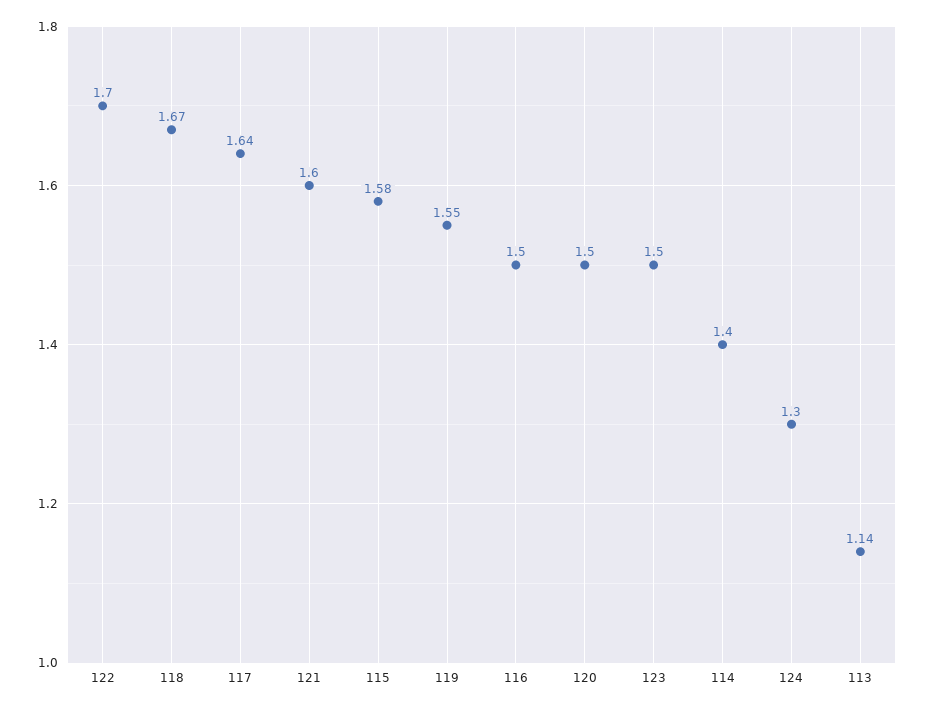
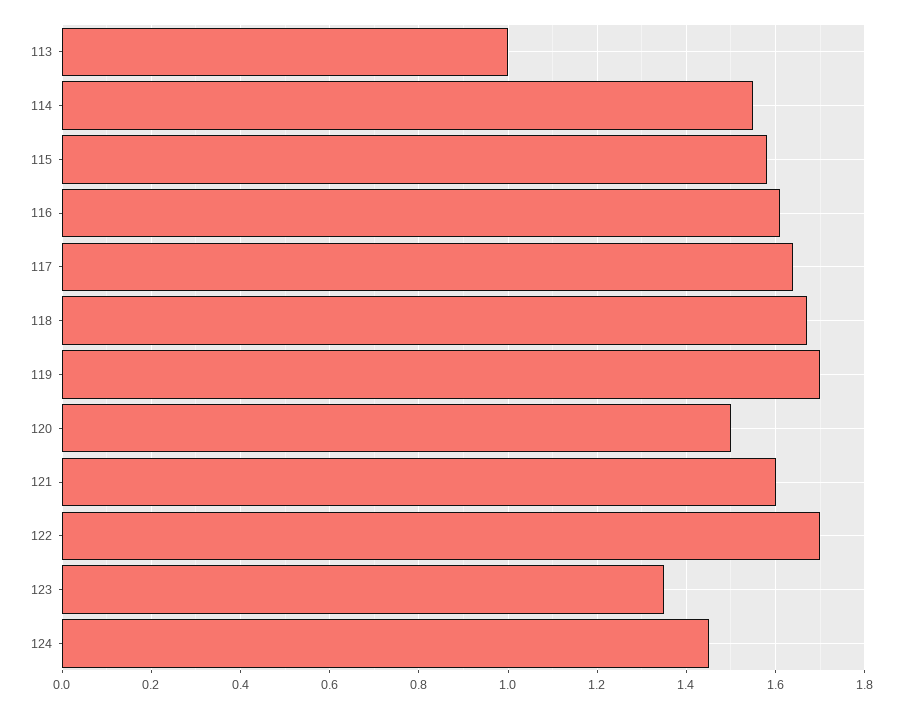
  {
    "122": 1.7,
    "118": 1.67,
    "117": 1.64,
    "121": 1.6,
    "115": 1.58,
-   "119": 1.55,
+   "119": 1.7,
-   "116": 1.5,
+   "116": 1.6,
    "120": 1.5,
-   "123": 1.5,
+   "123": 1.35,
-   "114": 1.4,
+   "114": 1.55,
-   "124": 1.3,
+   "124": 1.45,
-   "113": 1.14
+   "113": 1
  }

